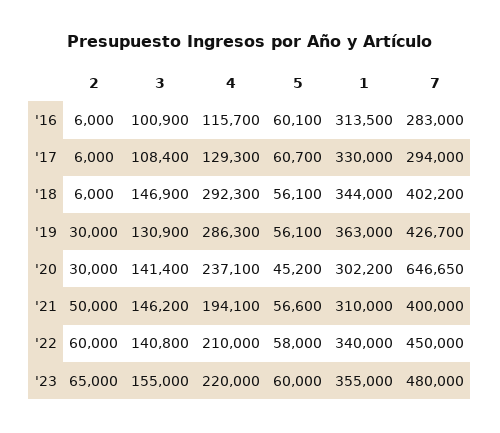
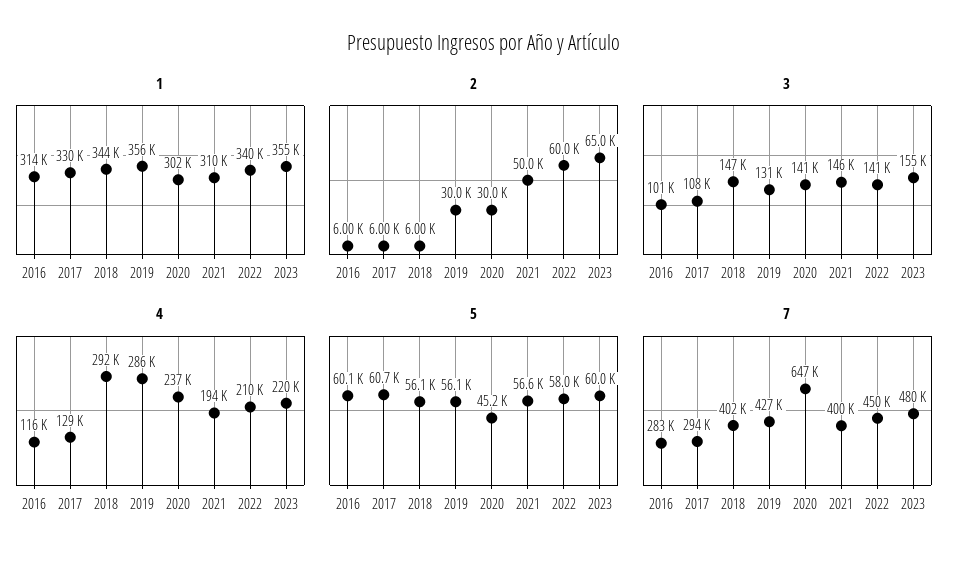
  {
    "2": {
      "'16": 6000,
      "'17": 6000,
      "'18": 6000,
      "'19": 30000,
      "'20": 30000,
      "'21": 50000,
      "'22": 60000,
      "'23": 65000
    },
    "3": {
      "'16": 100900,
      "'17": 108400,
      "'18": 146900,
      "'19": 130900,
      "'20": 141400,
      "'21": 146200,
      "'22": 140800,
      "'23": 155000
    },
    "4": {
      "'16": 115700,
      "'17": 129300,
      "'18": 292300,
      "'19": 286300,
      "'20": 237100,
      "'21": 194100,
      "'22": 210000,
      "'23": 220000
    },
    "5": {
      "'16": 60100,
      "'17": 60700,
      "'18": 56100,
      "'19": 56100,
      "'20": 45200,
      "'21": 56600,
      "'22": 58000,
      "'23": 60000
    },
    "1": {
      "'16": 313500,
      "'17": 330000,
      "'18": 344000,
-     "'19": 363000,
+     "'19": 356000,
      "'20": 302200,
      "'21": 310000,
      "'22": 340000,
      "'23": 355000
    },
    "7": {
      "'16": 283000,
      "'17": 294000,
      "'18": 402200,
      "'19": 426700,
      "'20": 646650,
      "'21": 400000,
      "'22": 450000,
      "'23": 480000
    }
  }

